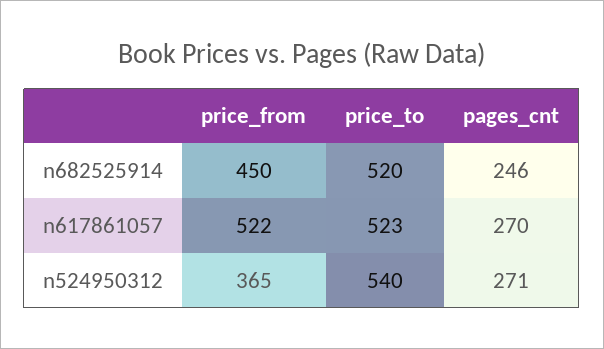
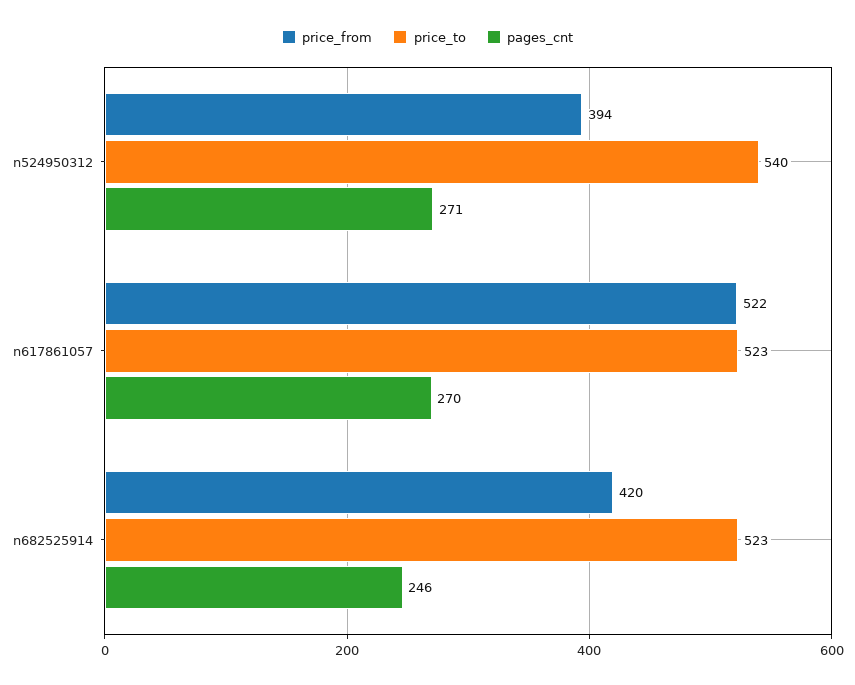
  {
    "price_from": {
-     "n682525914": 450,
+     "n682525914": 420,
      "n617861057": 522,
-     "n524950312": 365
+     "n524950312": 394
    },
    "price_to": {
-     "n682525914": 520,
+     "n682525914": 523,
      "n617861057": 523,
      "n524950312": 540
    },
    "pages_cnt": {
      "n682525914": 246,
      "n617861057": 270,
      "n524950312": 271
    }
  }

